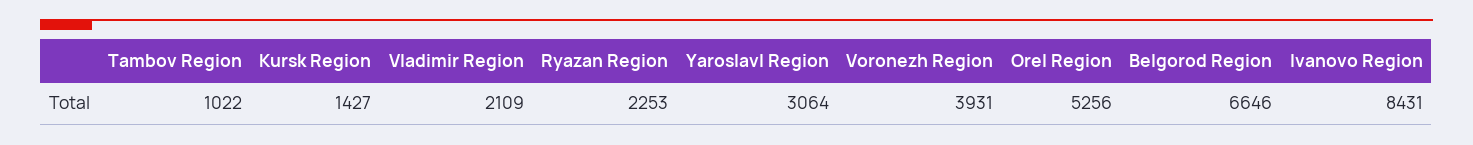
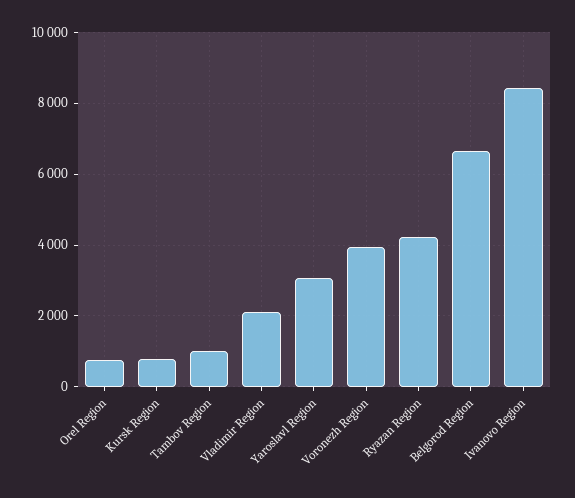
  {
    "Tambov Region": 1022,
-   "Kursk Region": 1427,
+   "Kursk Region": 800,
    "Vladimir Region": 2109,
-   "Ryazan Region": 2253,
+   "Ryazan Region": 4200,
    "Yaroslavl Region": 3064,
    "Voronezh Region": 3931,
-   "Orel Region": 5256,
+   "Orel Region": 800,
    "Belgorod Region": 6646,
    "Ivanovo Region": 8431
  }

